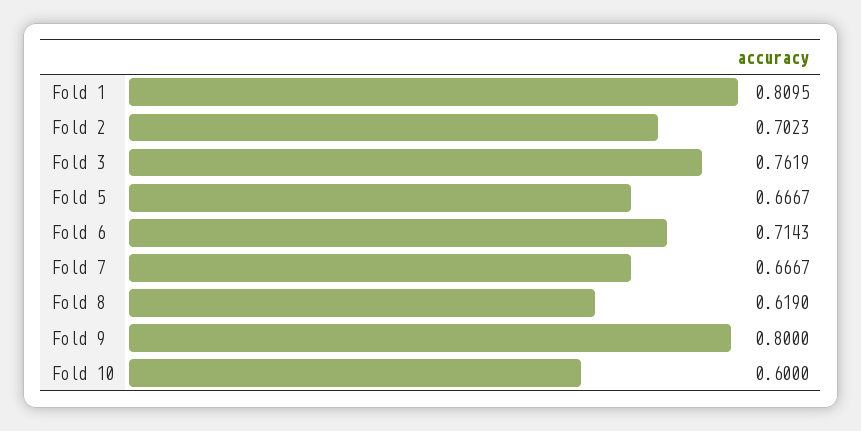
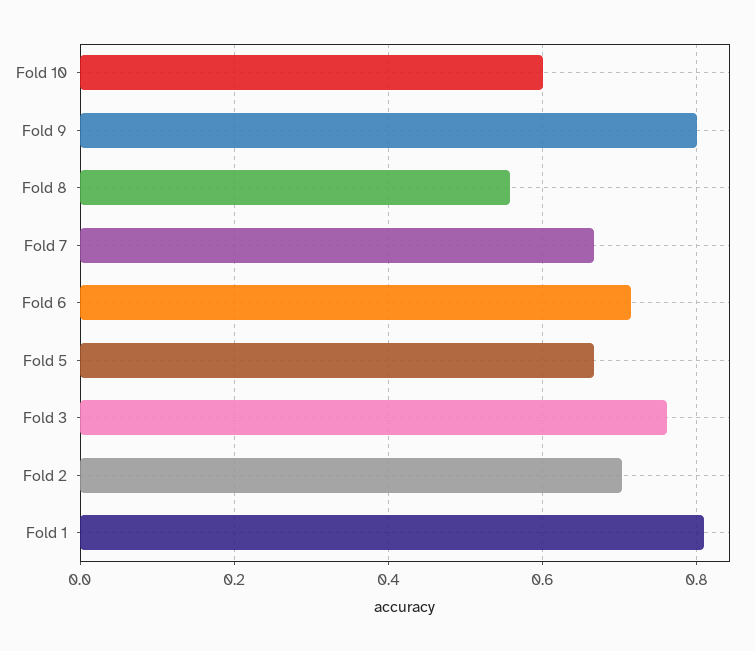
  {
    "Fold 1": 0.8095,
    "Fold 2": 0.7023,
    "Fold 3": 0.7619,
    "Fold 5": 0.6667,
    "Fold 6": 0.7143,
    "Fold 7": 0.6667,
-   "Fold 8": 0.619,
+   "Fold 8": 0.56,
    "Fold 9": 0.8,
    "Fold 10": 0.6
  }

